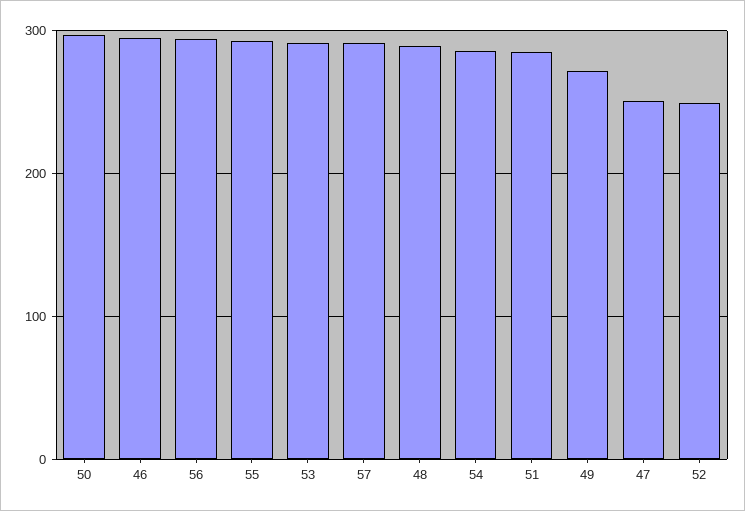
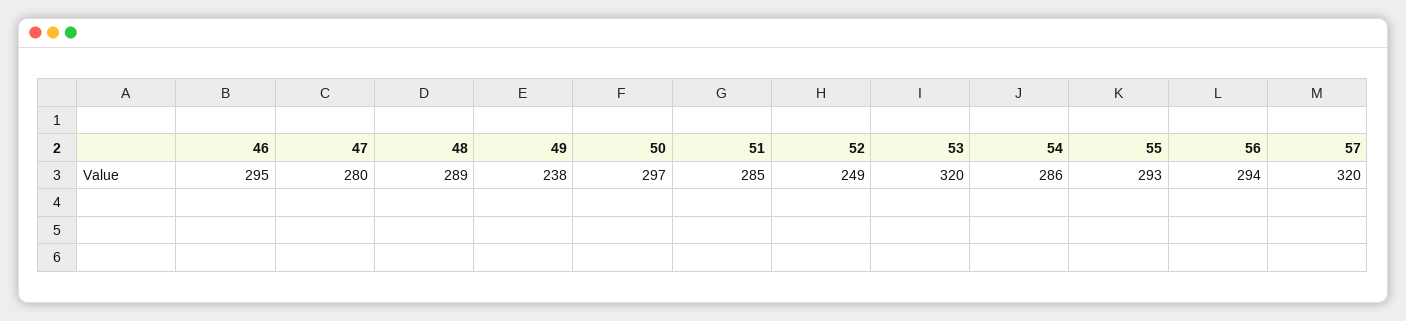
  {
    "50": 297,
    "46": 295,
    "56": 294,
    "55": 293,
-   "53": 290,
+   "53": 320,
-   "57": 290,
+   "57": 320,
    "48": 289,
    "54": 286,
    "51": 285,
-   "49": 270,
+   "49": 238,
-   "47": 250,
+   "47": 280,
    "52": 249
  }

